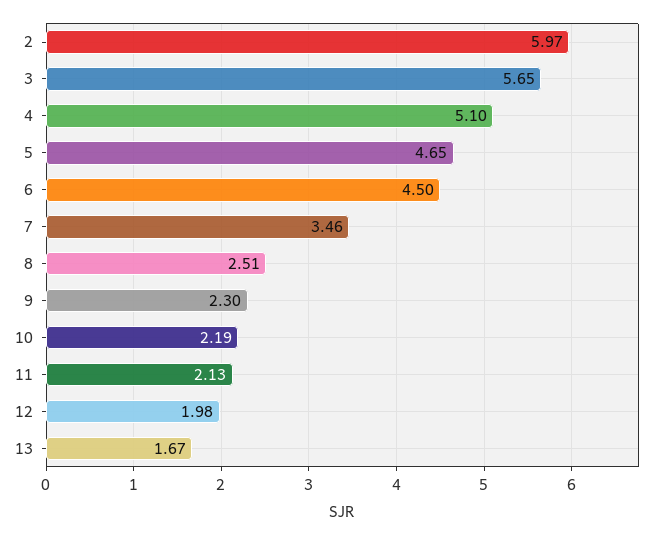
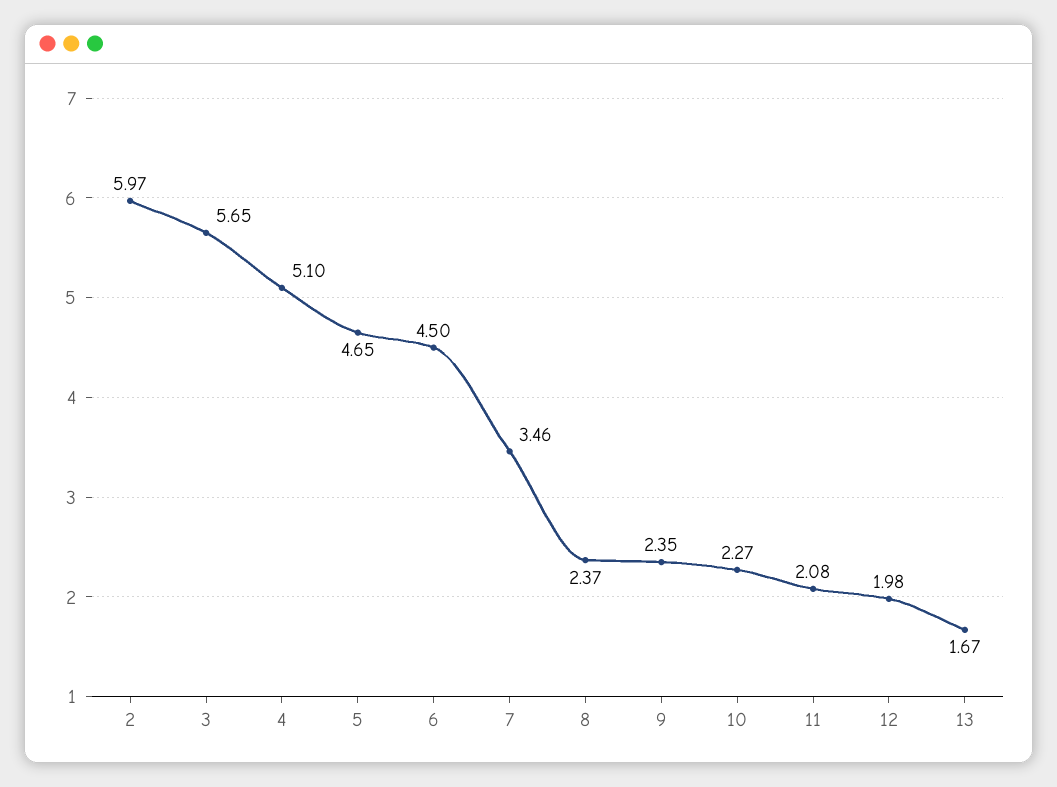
  {
    "2": 5.97,
    "3": 5.65,
    "4": 5.1,
    "5": 4.65,
    "6": 4.5,
    "7": 3.46,
-   "8": 2.51,
+   "8": 2.37,
-   "9": 2.3,
+   "9": 2.35,
-   "10": 2.19,
+   "10": 2.27,
-   "11": 2.13,
+   "11": 2.08,
    "12": 1.98,
    "13": 1.67
  }

